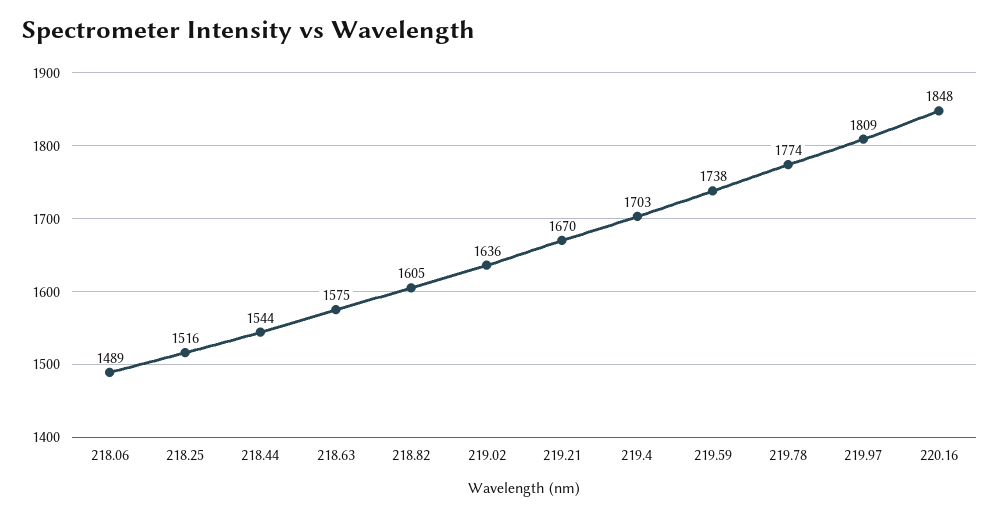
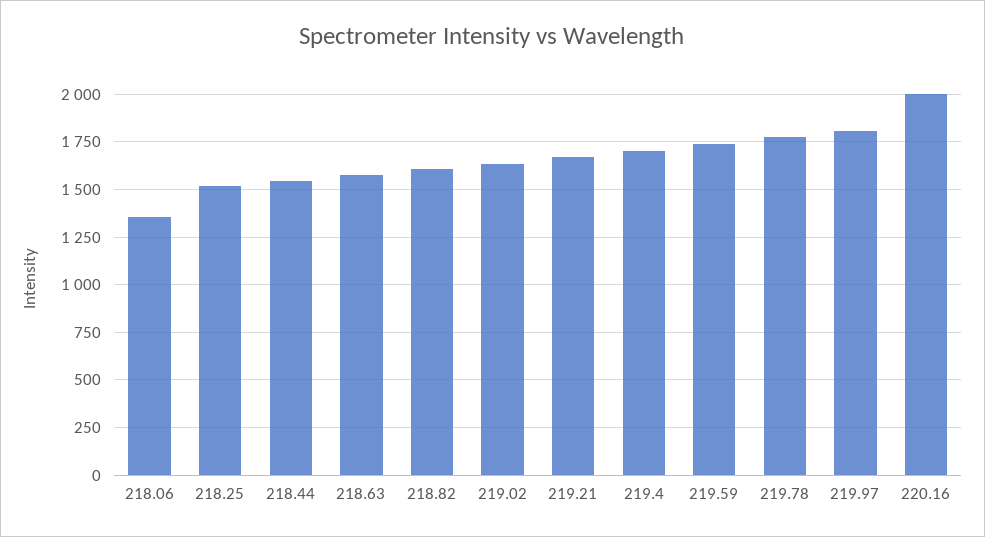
  {
-   "218.06": 1489,
+   "218.06": 1350,
    "218.25": 1516,
    "218.44": 1544,
    "218.63": 1575,
    "218.82": 1605,
    "219.02": 1636,
    "219.21": 1670,
    "219.4": 1703,
    "219.59": 1738,
    "219.78": 1774,
    "219.97": 1809,
-   "220.16": 1848
+   "220.16": 2000
  }

